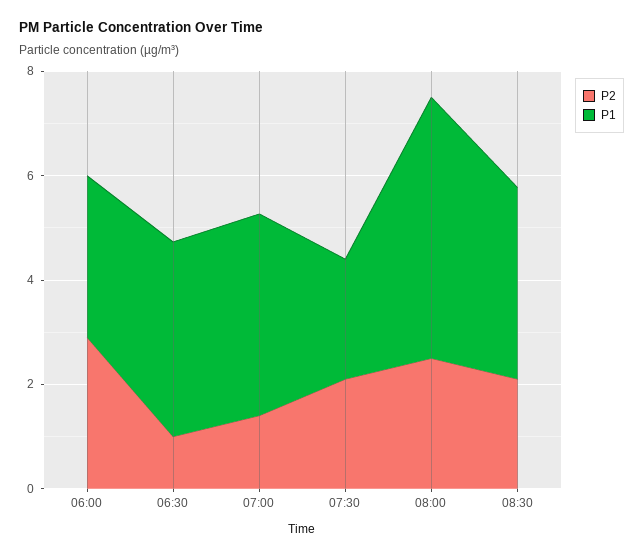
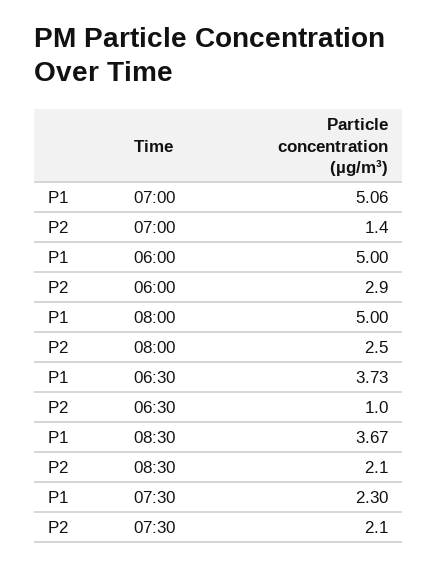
  {
    "P2": {
      "06:00": 2.9,
      "06:30": 1,
      "07:00": 1.4,
      "07:30": 2.1,
      "08:00": 2.5,
      "08:30": 2.1
    },
    "P1": {
-     "06:00": 3,
+     "06:00": 5,
      "06:30": 3.73,
-     "07:00": 4,
+     "07:00": 5.06,
      "07:30": 2.3,
      "08:00": 5,
      "08:30": 3.67
    }
  }

